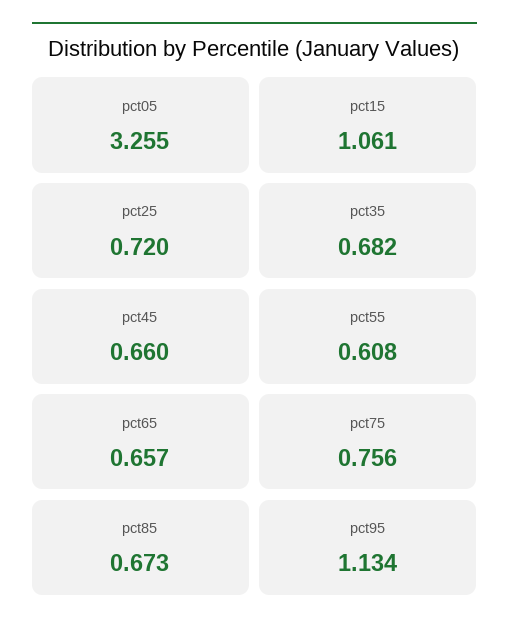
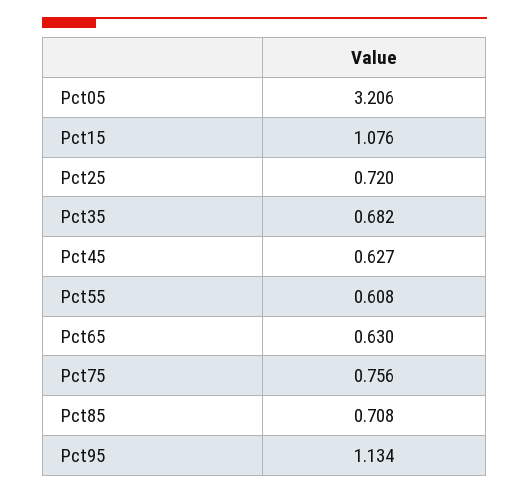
  {
-   "pct05": 3.255,
+   "pct05": 3.206,
-   "pct15": 1.061,
+   "pct15": 1.076,
    "pct25": 0.72,
    "pct35": 0.682,
-   "pct45": 0.66,
+   "pct45": 0.627,
    "pct55": 0.608,
-   "pct65": 0.657,
+   "pct65": 0.63,
    "pct75": 0.756,
-   "pct85": 0.673,
+   "pct85": 0.708,
    "pct95": 1.134
  }

